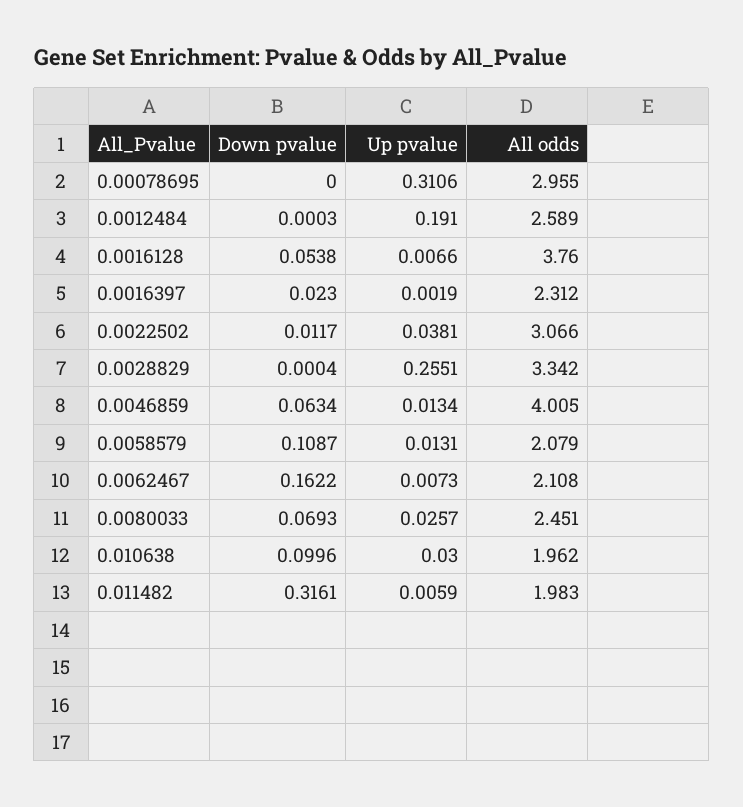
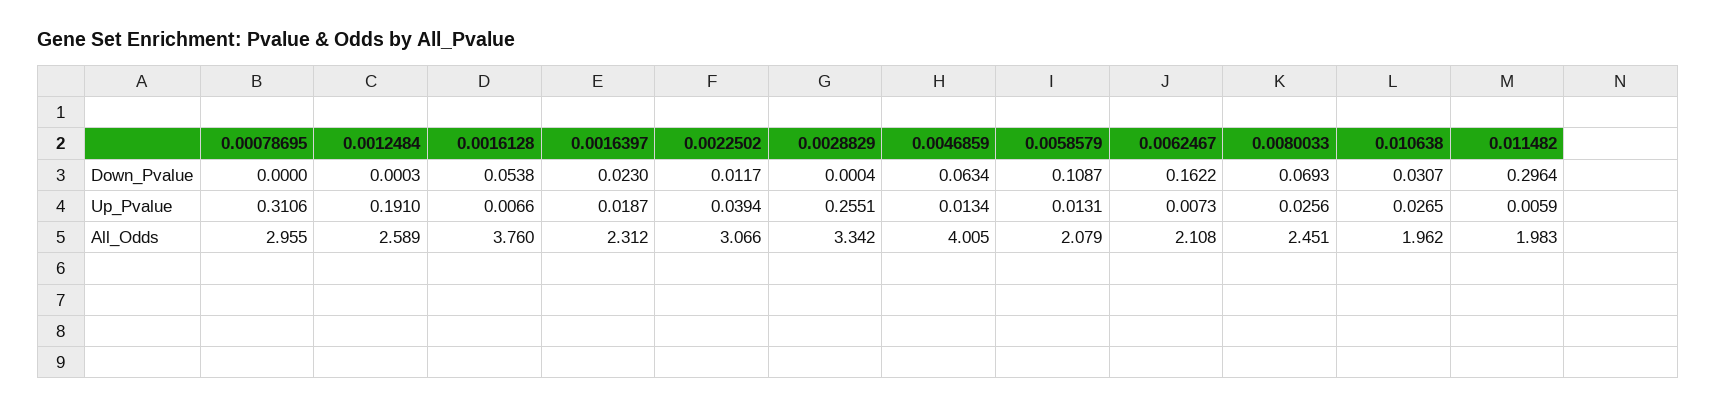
  {
    "Down pvalue": {
      "0.00078695": 0,
      "0.0012484": 0.0003,
      "0.0016128": 0.0538,
      "0.0016397": 0.023,
      "0.0022502": 0.0117,
      "0.0028829": 0.0004,
      "0.0046859": 0.0634,
      "0.0058579": 0.1087,
      "0.0062467": 0.1622,
      "0.0080033": 0.0693,
-     "0.010638": 0.0996,
+     "0.010638": 0.0307,
-     "0.011482": 0.3161
+     "0.011482": 0.2964
    },
    "Up pvalue": {
      "0.00078695": 0.3106,
      "0.0012484": 0.191,
      "0.0016128": 0.0066,
-     "0.0016397": 0.0019,
+     "0.0016397": 0.0187,
-     "0.0022502": 0.0381,
+     "0.0022502": 0.0394,
      "0.0028829": 0.2551,
      "0.0046859": 0.0134,
      "0.0058579": 0.0131,
      "0.0062467": 0.0073,
-     "0.0080033": 0.0257,
+     "0.0080033": 0.0256,
-     "0.010638": 0.03,
+     "0.010638": 0.0265,
      "0.011482": 0.0059
    },
    "All odds": {
      "0.00078695": 2.955,
      "0.0012484": 2.589,
      "0.0016128": 3.76,
      "0.0016397": 2.312,
      "0.0022502": 3.066,
      "0.0028829": 3.342,
      "0.0046859": 4.005,
      "0.0058579": 2.079,
      "0.0062467": 2.108,
      "0.0080033": 2.451,
      "0.010638": 1.962,
      "0.011482": 1.983
    }
  }

